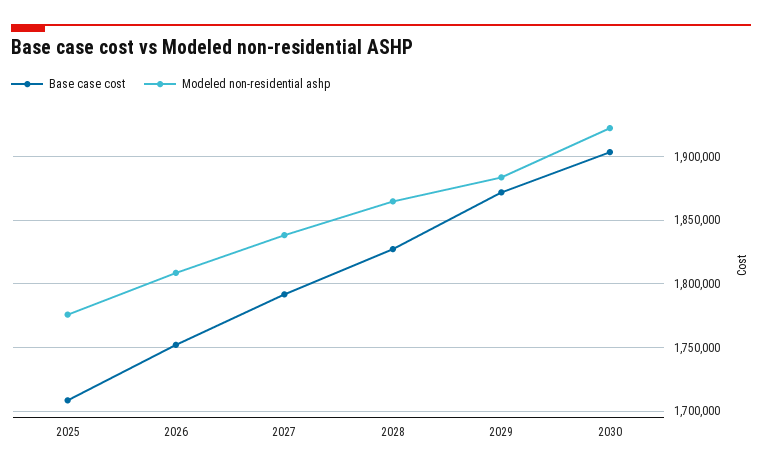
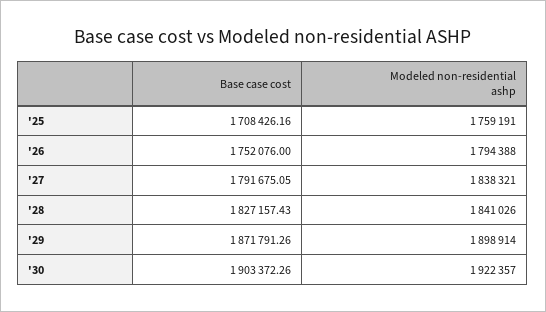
  {
    "Base case cost": {
      "2025": 1708426.16,
      "2026": 1752076,
      "2027": 1791675.05,
      "2028": 1827157.43,
      "2029": 1871791.26,
      "2030": 1903372.26
    },
    "Modeled non-residential ashp": {
-     "2025": 1775000,
+     "2025": 1759191,
-     "2026": 1810000,
+     "2026": 1794388,
      "2027": 1838321,
-     "2028": 1865000,
+     "2028": 1841026,
-     "2029": 1885000,
+     "2029": 1898914,
      "2030": 1922357
    }
  }

